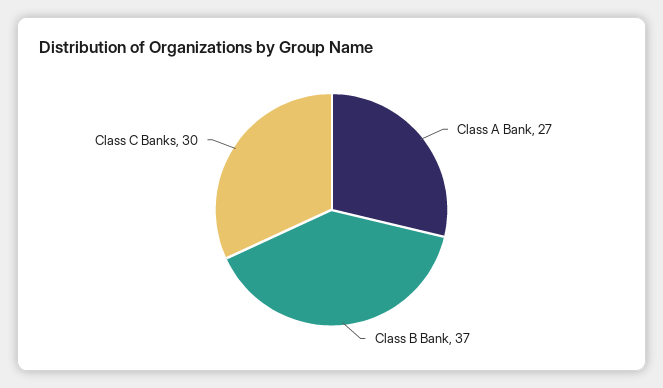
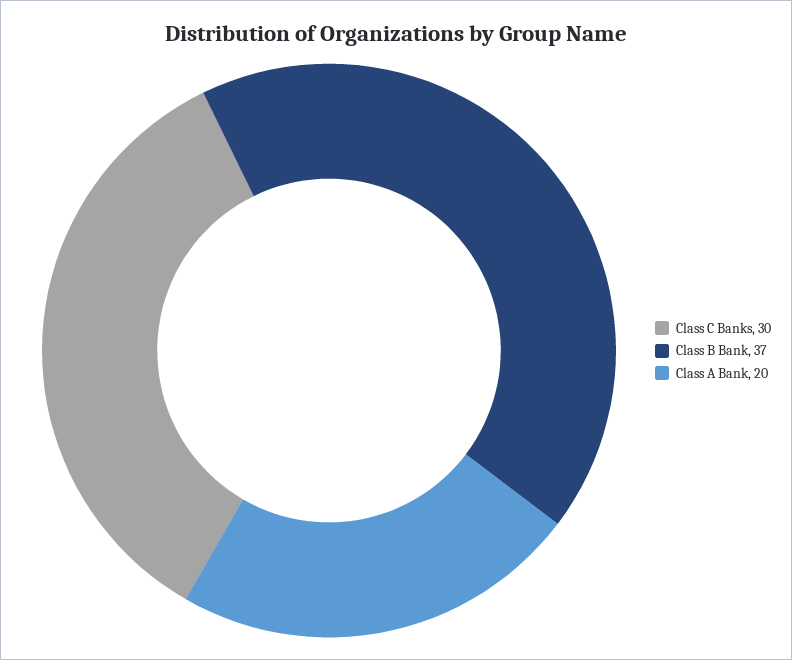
  {
-   "Class A Bank": 27,
+   "Class A Bank": 20,
    "Class B Bank": 37,
    "Class C Banks": 30
  }

